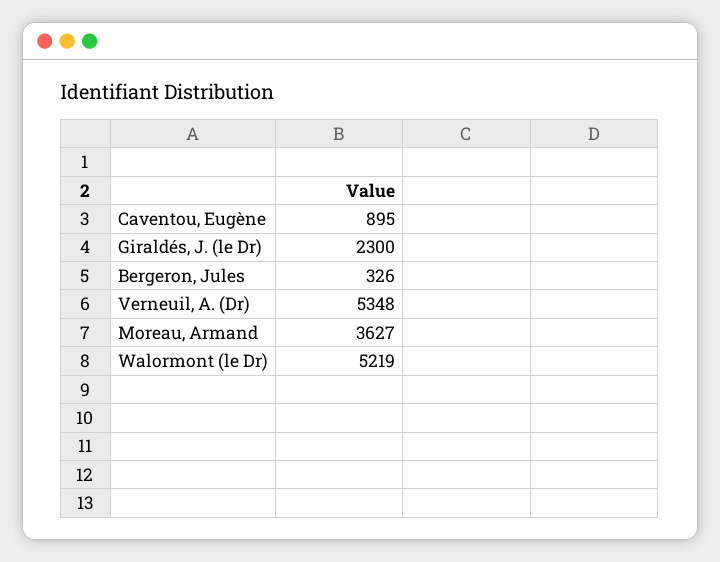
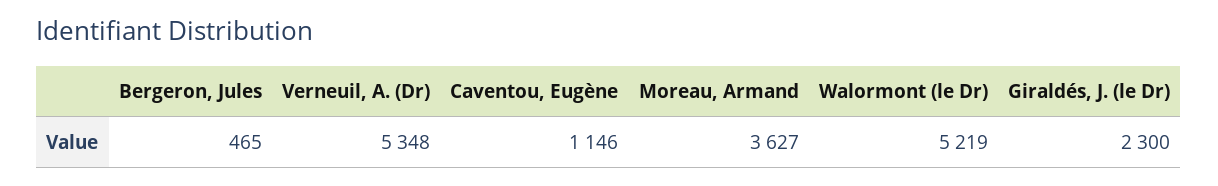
  {
-   "Caventou, Eugène": 895,
+   "Caventou, Eugène": 1146,
    "Giraldés, J. (le Dr)": 2300,
-   "Bergeron, Jules": 326,
+   "Bergeron, Jules": 465,
    "Verneuil, A. (Dr)": 5348,
    "Moreau, Armand": 3627,
    "Walormont (le Dr)": 5219
  }

